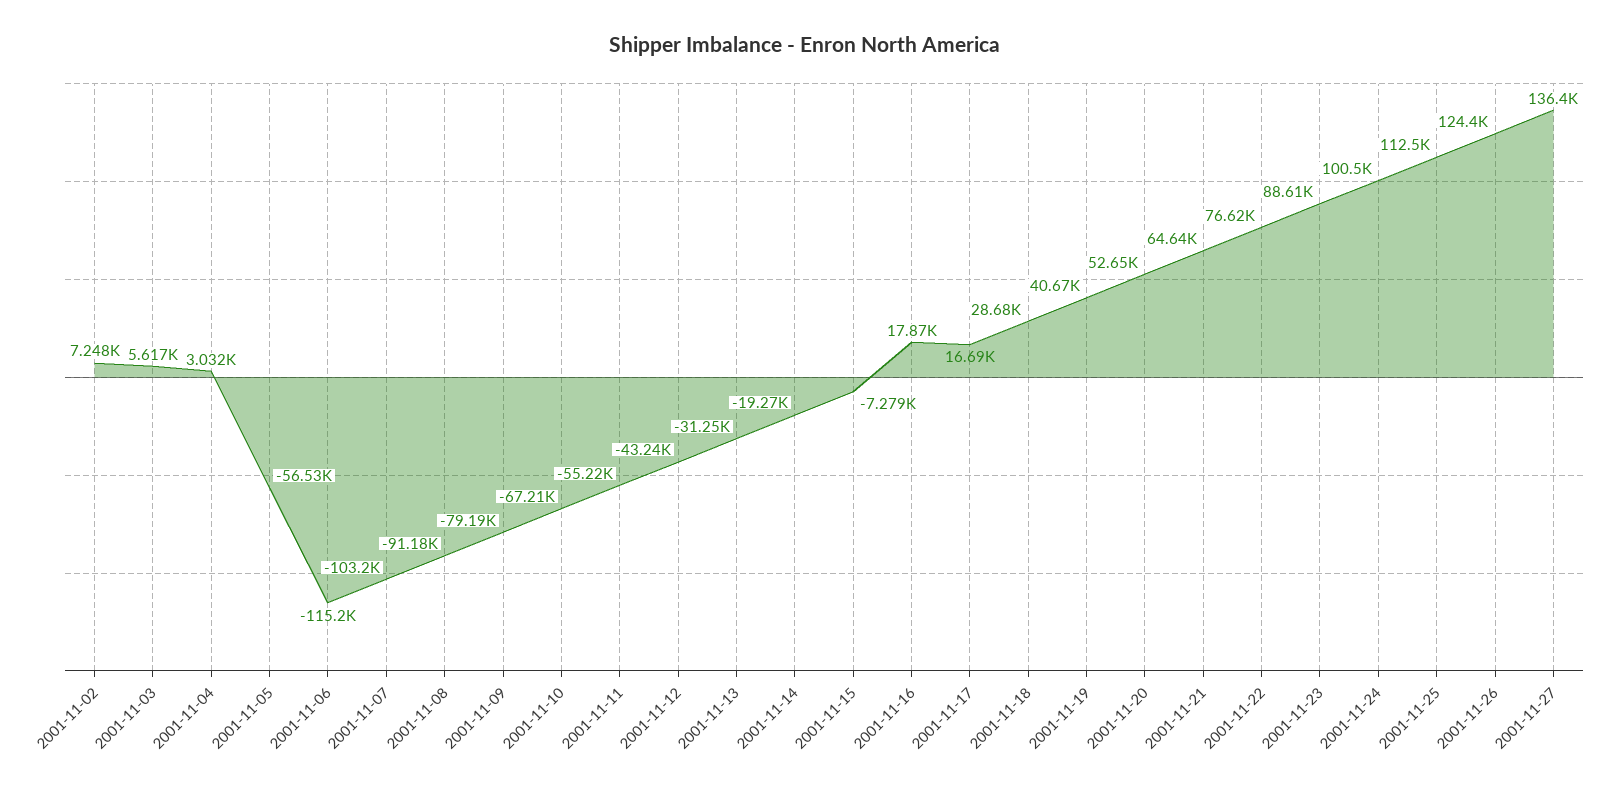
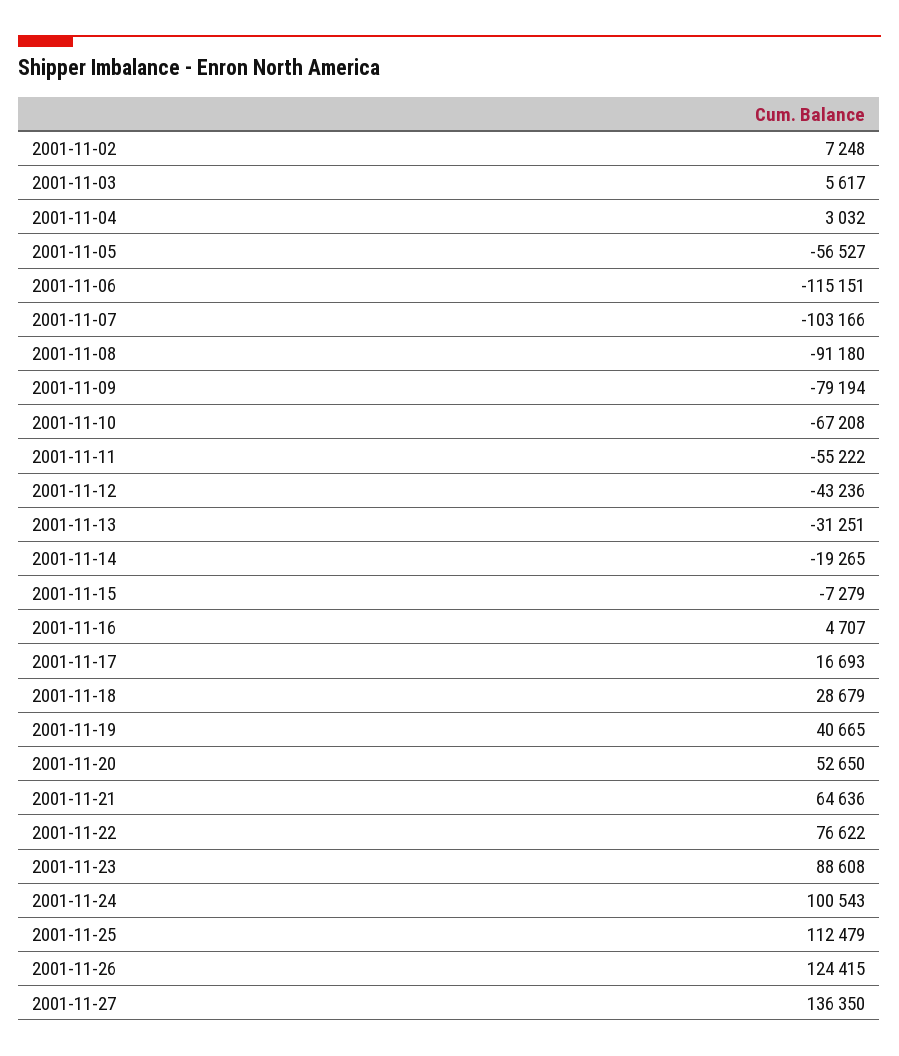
  {
    "2001-11-02": 7248,
    "2001-11-03": 5617,
    "2001-11-04": 3032,
    "2001-11-05": -56527,
    "2001-11-06": -115151,
    "2001-11-07": -103166,
    "2001-11-08": -91180,
    "2001-11-09": -79194,
    "2001-11-10": -67208,
    "2001-11-11": -55222,
    "2001-11-12": -43236,
    "2001-11-13": -31251,
    "2001-11-14": -19265,
    "2001-11-15": -7279,
-   "2001-11-16": 17870,
+   "2001-11-16": 4707,
    "2001-11-17": 16693,
    "2001-11-18": 28679,
    "2001-11-19": 40665,
    "2001-11-20": 52650,
    "2001-11-21": 64636,
    "2001-11-22": 76622,
    "2001-11-23": 88608,
    "2001-11-24": 100543,
    "2001-11-25": 112479,
    "2001-11-26": 124415,
    "2001-11-27": 136350
  }

